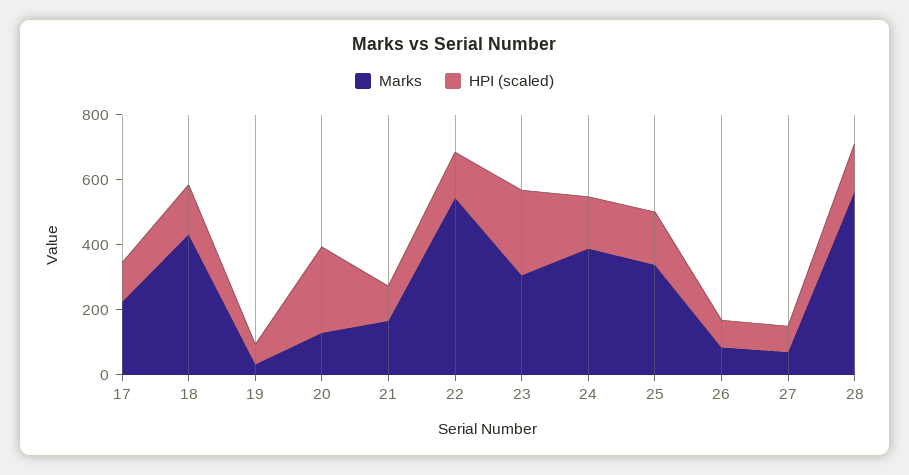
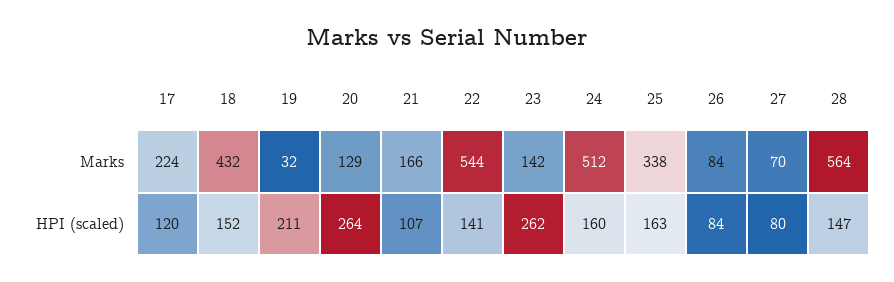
  {
    "Marks": {
      "17": 224,
      "18": 432,
      "19": 32,
      "20": 129,
      "21": 166,
      "22": 544,
-     "23": 300,
+     "23": 142,
-     "24": 400,
+     "24": 512,
      "25": 338,
      "26": 84,
      "27": 70,
      "28": 564
    },
    "HPI (scaled)": {
      "17": 120,
      "18": 152,
-     "19": 50,
+     "19": 211,
      "20": 264,
      "21": 107,
      "22": 141,
      "23": 262,
      "24": 160,
      "25": 163,
      "26": 84,
      "27": 80,
      "28": 147
    }
  }

